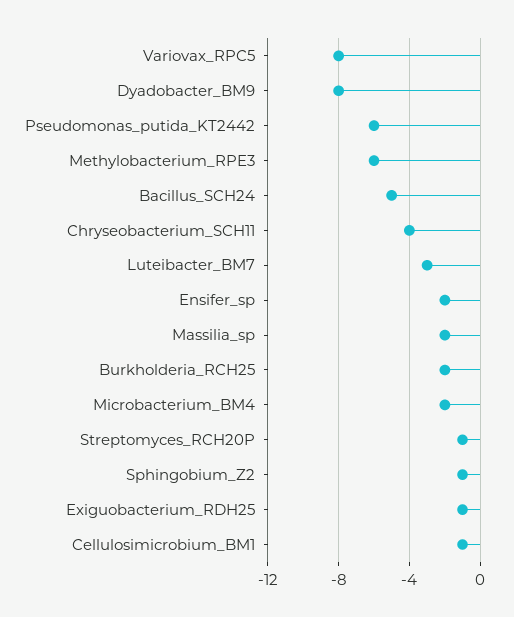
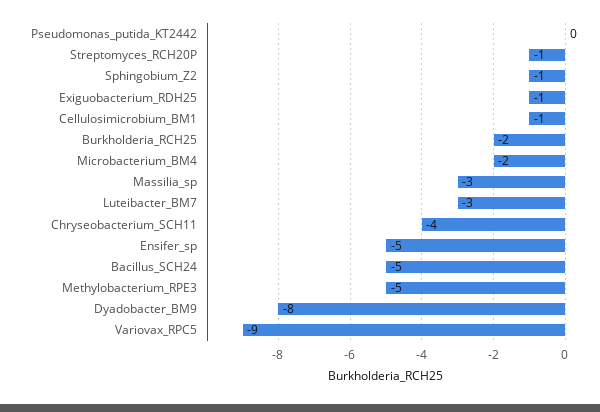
  {
-   "Variovax_RPC5": -8,
+   "Variovax_RPC5": -9,
    "Dyadobacter_BM9": -8,
-   "Pseudomonas_putida_KT2442": -6,
+   "Pseudomonas_putida_KT2442": 0,
-   "Methylobacterium_RPE3": -6,
+   "Methylobacterium_RPE3": -5,
    "Bacillus_SCH24": -5,
    "Chryseobacterium_SCH11": -4,
    "Luteibacter_BM7": -3,
-   "Ensifer_sp": -2,
+   "Ensifer_sp": -5,
-   "Massilia_sp": -2,
+   "Massilia_sp": -3,
    "Burkholderia_RCH25": -2,
    "Microbacterium_BM4": -2,
    "Streptomyces_RCH20P": -1,
    "Sphingobium_Z2": -1,
    "Exiguobacterium_RDH25": -1,
    "Cellulosimicrobium_BM1": -1
  }

